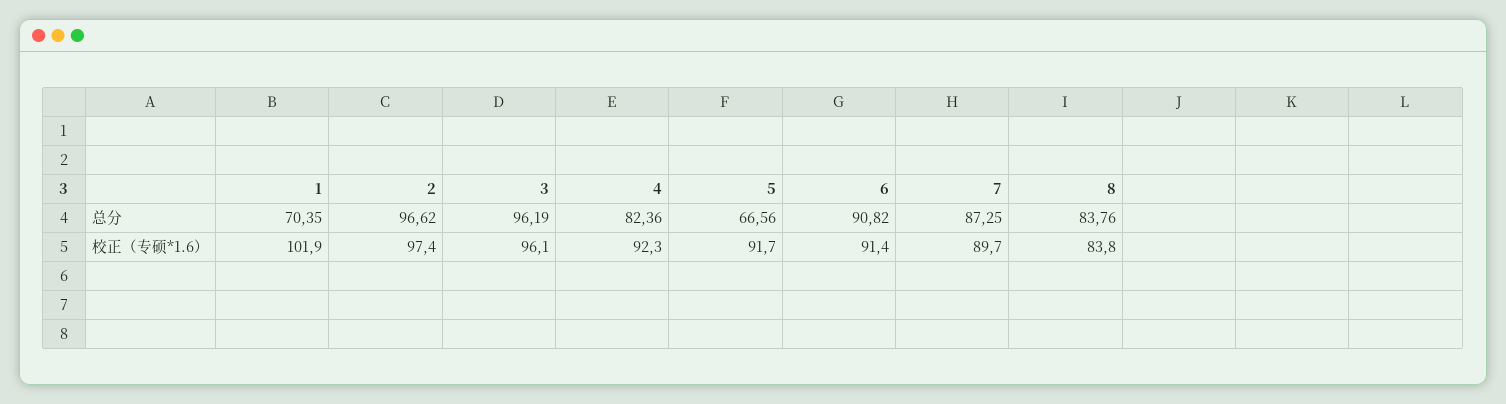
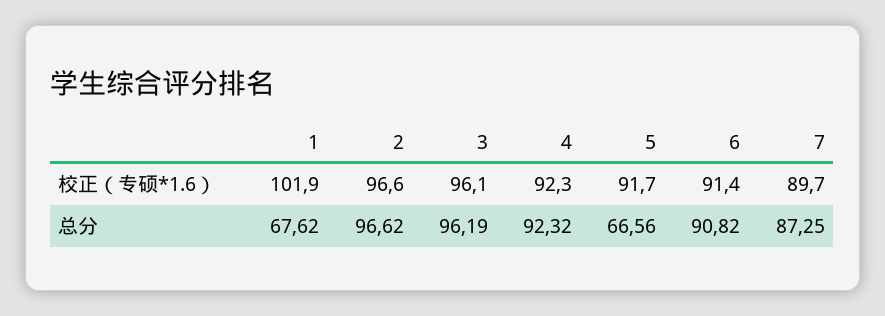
  {
    "1": {
-     "总分": 70.35,
+     "总分": 67.62,
      "校正（专硕*1.6）": 101.9
    },
    "2": {
      "总分": 96.62,
-     "校正（专硕*1.6）": 97.4
+     "校正（专硕*1.6）": 96.6
    },
    "3": {
      "总分": 96.19,
      "校正（专硕*1.6）": 96.1
    },
    "4": {
-     "总分": 82.36,
+     "总分": 92.32,
      "校正（专硕*1.6）": 92.3
    },
    "5": {
      "总分": 66.56,
      "校正（专硕*1.6）": 91.7
    },
    "6": {
      "总分": 90.82,
      "校正（专硕*1.6）": 91.4
    },
    "7": {
      "总分": 87.25,
      "校正（专硕*1.6）": 89.7
-   },
+   }
-   "8": {
-     "总分": 83.76,
-     "校正（专硕*1.6）": 83.8
-   }
  }

